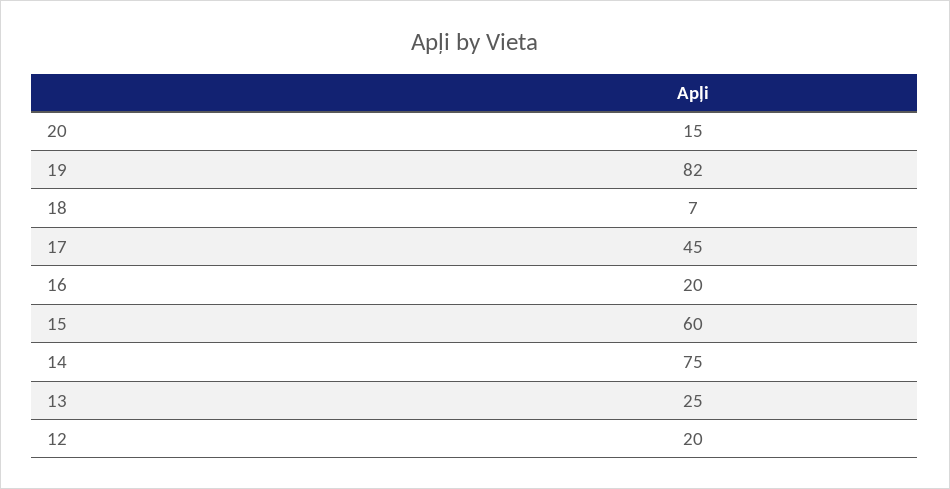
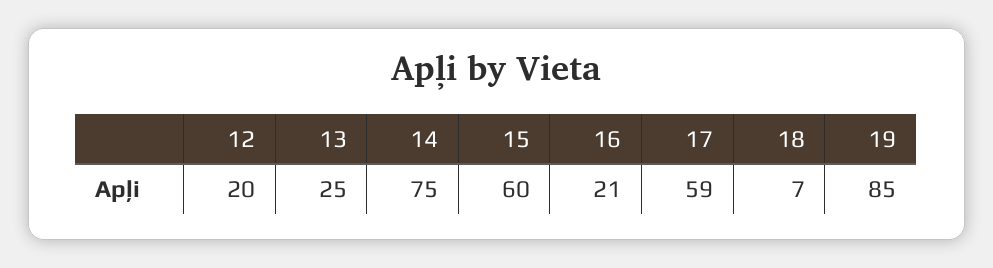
  {
-   "20": 15,
-   "19": 82,
+   "19": 85,
    "18": 7,
-   "17": 45,
+   "17": 59,
-   "16": 20,
+   "16": 21,
    "15": 60,
    "14": 75,
    "13": 25,
    "12": 20
  }

